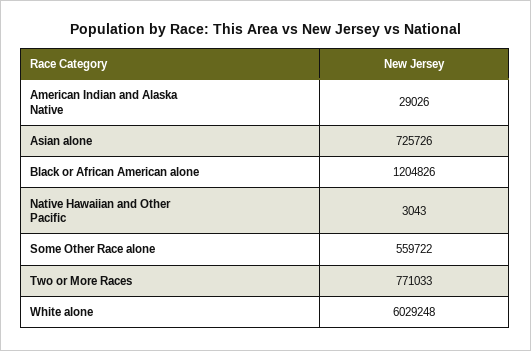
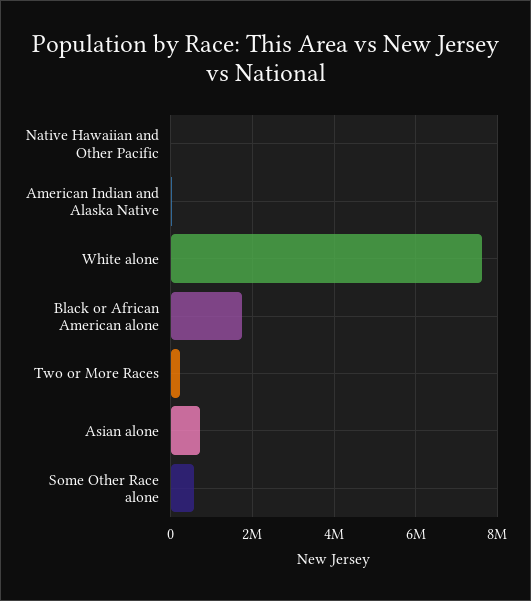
  {
    "American Indian and Alaska Native": 29026,
    "Asian alone": 725726,
-   "Black or African American alone": 1204826,
+   "Black or African American alone": 1800000,
    "Native Hawaiian and Other Pacific": 3043,
    "Some Other Race alone": 559722,
-   "Two or More Races": 771033,
+   "Two or More Races": 200000,
-   "White alone": 6029248
+   "White alone": 7600000
  }

